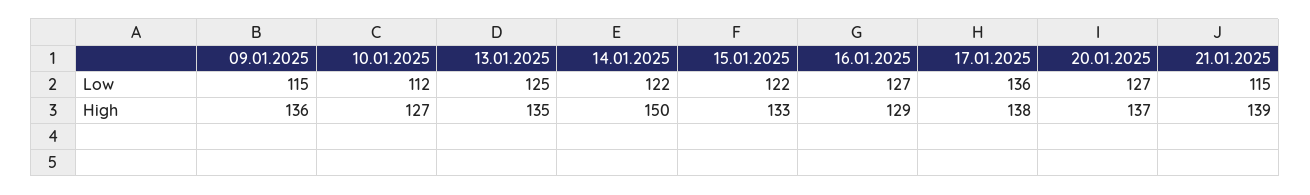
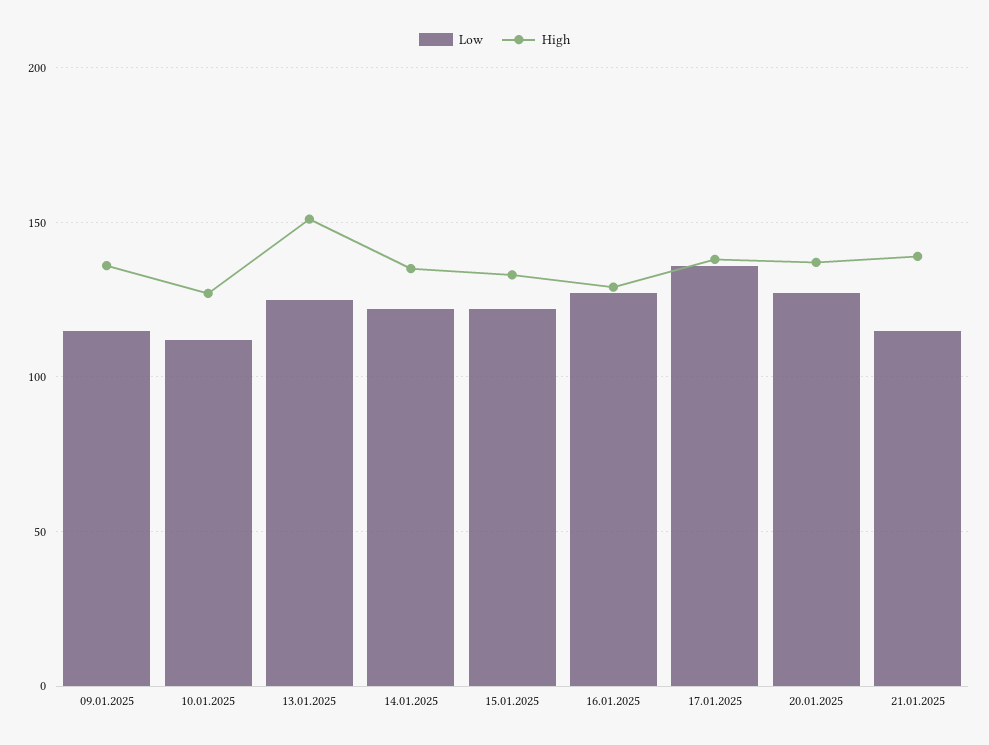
  {
    "Low": {
      "09.01.2025": 115,
      "10.01.2025": 112,
      "13.01.2025": 125,
      "14.01.2025": 122,
      "15.01.2025": 122,
      "16.01.2025": 127,
      "17.01.2025": 136,
      "20.01.2025": 127,
      "21.01.2025": 115
    },
    "High": {
      "09.01.2025": 136,
      "10.01.2025": 127,
-     "13.01.2025": 135,
+     "13.01.2025": 150,
-     "14.01.2025": 150,
+     "14.01.2025": 135,
      "15.01.2025": 133,
      "16.01.2025": 129,
      "17.01.2025": 138,
      "20.01.2025": 137,
      "21.01.2025": 139
    }
  }

